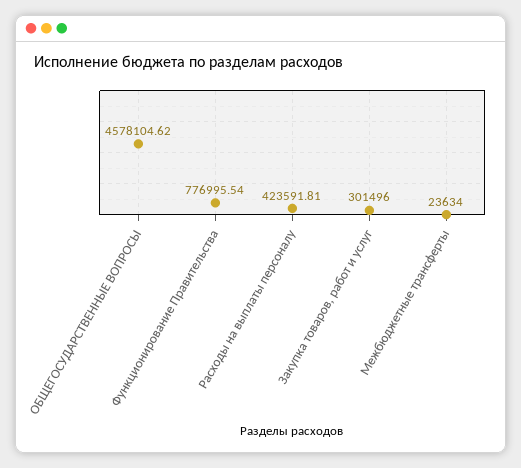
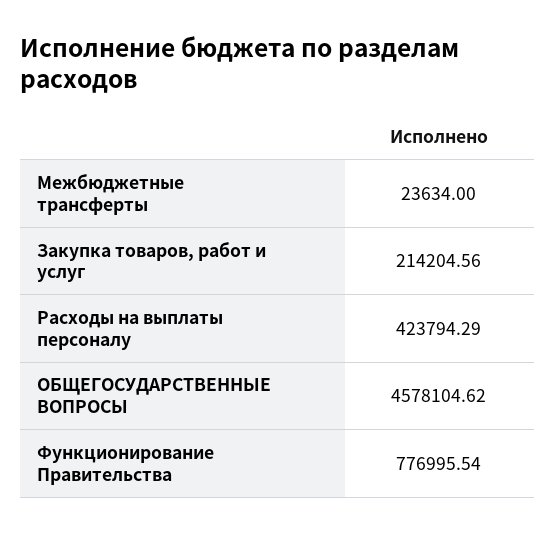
  {
    "ОБЩЕГОСУДАРСТВЕННЫЕ ВОПРОСЫ": 4578104.62,
    "Функционирование Правительства": 776995.54,
-   "Расходы на выплаты персоналу": 423591.81,
+   "Расходы на выплаты персоналу": 423794.29,
-   "Закупка товаров, работ и услуг": 301496,
+   "Закупка товаров, работ и услуг": 214204.56,
    "Межбюджетные трансферты": 23634
  }

